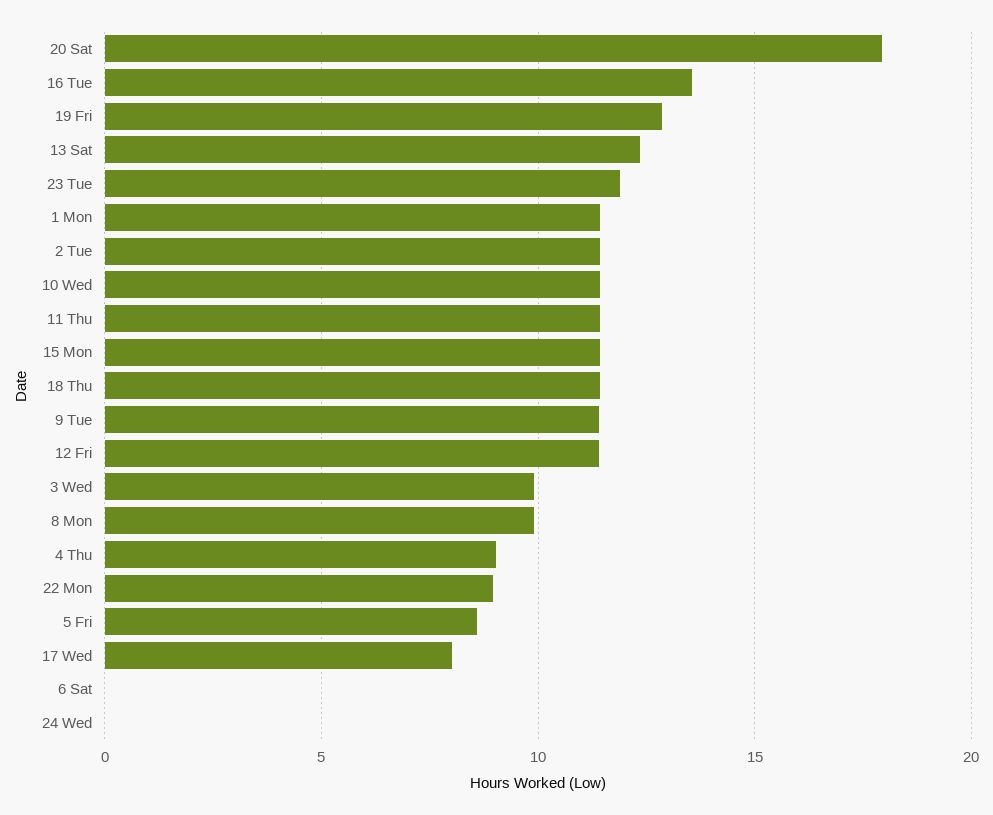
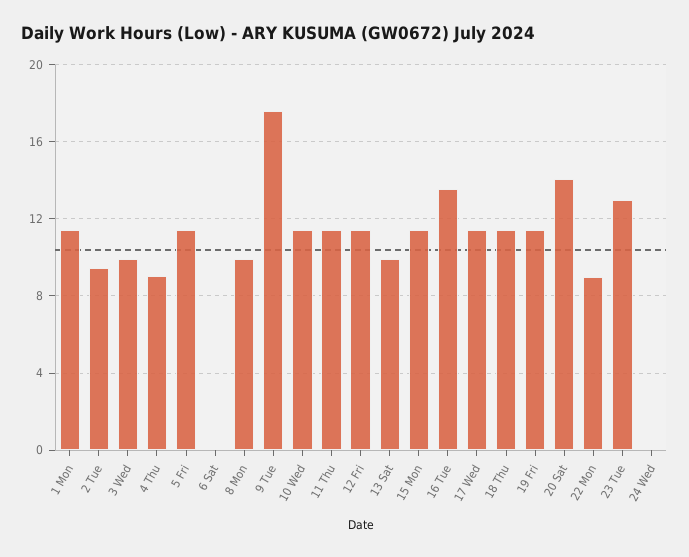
  {
-   "20 Sat": 18,
+   "20 Sat": 14,
    "16 Tue": 13.5,
-   "19 Fri": 13,
+   "19 Fri": 11.5,
-   "13 Sat": 12.5,
+   "13 Sat": 10,
-   "23 Tue": 12,
+   "23 Tue": 13,
    "1 Mon": 11.5,
-   "2 Tue": 11.5,
+   "2 Tue": 9.5,
    "10 Wed": 11.5,
    "11 Thu": 11.5,
    "15 Mon": 11.5,
    "18 Thu": 11.5,
-   "9 Tue": 11.5,
+   "9 Tue": 17.5,
    "12 Fri": 11.5,
    "3 Wed": 10,
    "8 Mon": 10,
    "4 Thu": 9,
    "22 Mon": 9,
-   "5 Fri": 8.5,
+   "5 Fri": 11.5,
-   "17 Wed": 8,
+   "17 Wed": 11.5,
    "6 Sat": 0,
    "24 Wed": 0
  }

